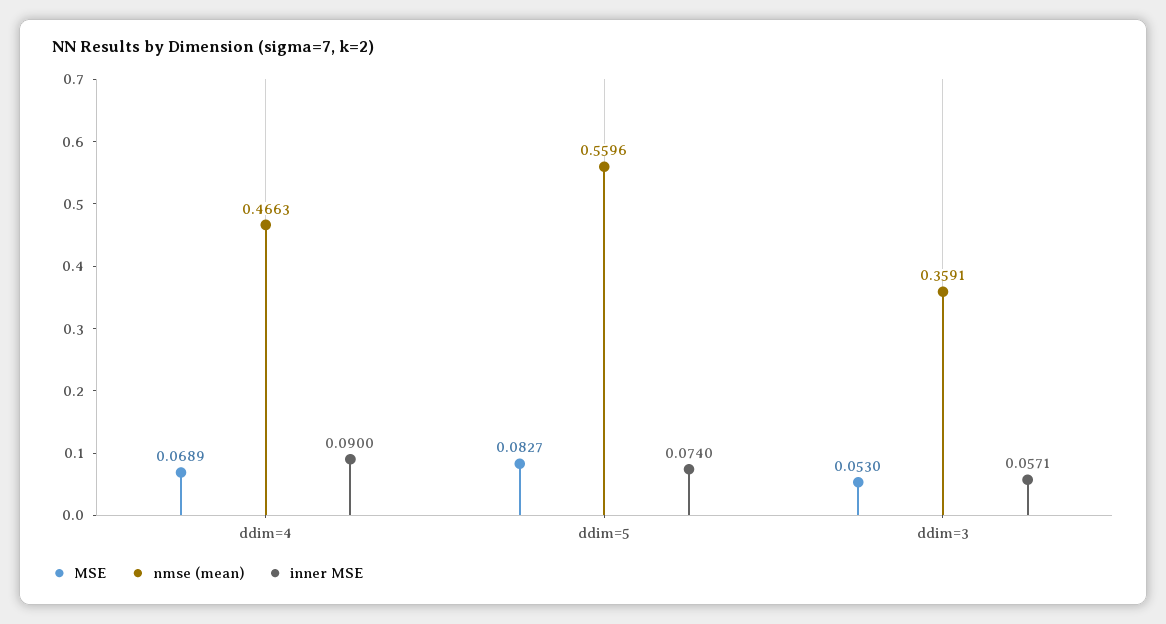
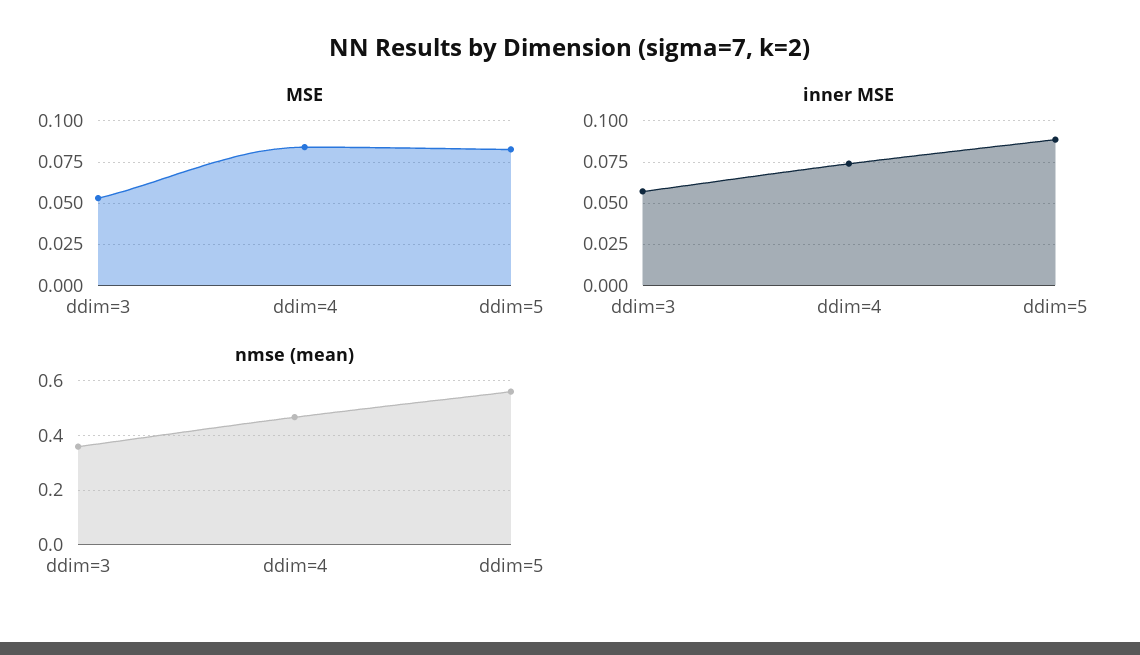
  {
    "MSE": {
-     "ddim=4": 0.0689,
+     "ddim=4": 0.085,
      "ddim=5": 0.0827,
      "ddim=3": 0.053
    },
    "nmse (mean)": {
      "ddim=4": 0.4663,
      "ddim=5": 0.5596,
      "ddim=3": 0.3591
    },
    "inner MSE": {
-     "ddim=4": 0.09,
+     "ddim=4": 0.075,
-     "ddim=5": 0.074,
+     "ddim=5": 0.09,
      "ddim=3": 0.0571
    }
  }

